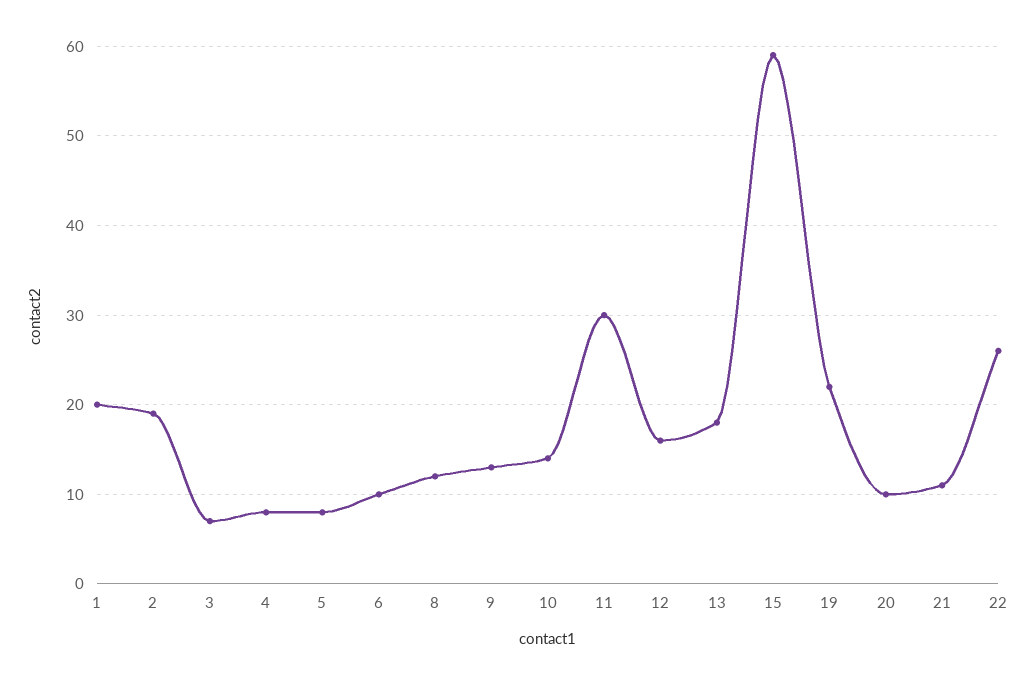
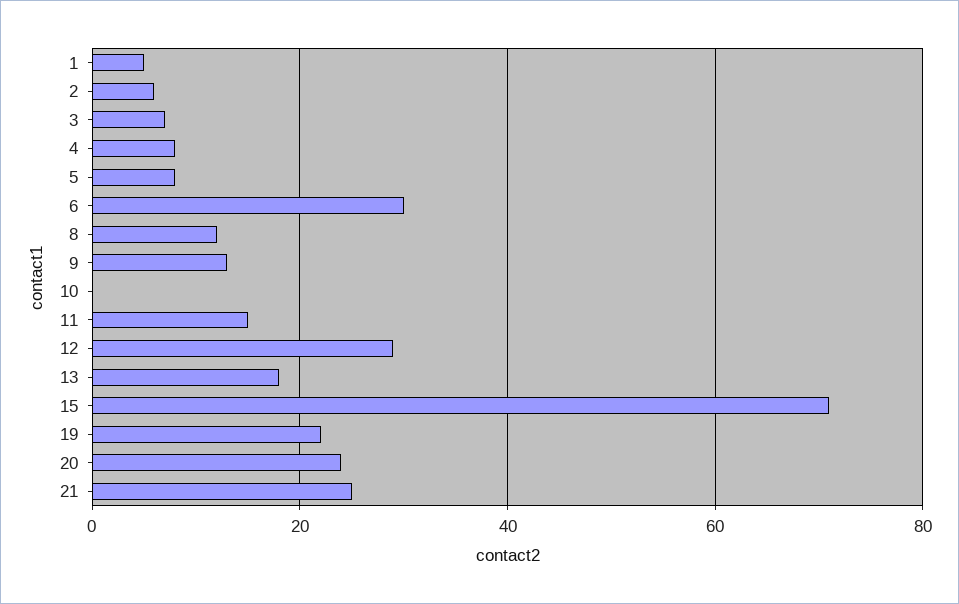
  {
-   "1": 20,
+   "1": 5,
-   "2": 19,
+   "2": 5,
    "3": 7,
    "4": 8,
    "5": 8,
-   "6": 10,
+   "6": 30,
    "8": 12,
    "9": 13,
-   "10": 14,
+   "10": 0,
-   "11": 30,
+   "11": 15,
-   "12": 16,
+   "12": 30,
    "13": 18,
-   "15": 59,
+   "15": 70,
    "19": 22,
-   "20": 10,
+   "20": 25,
-   "21": 11,
+   "21": 25
-   "22": 26
  }

